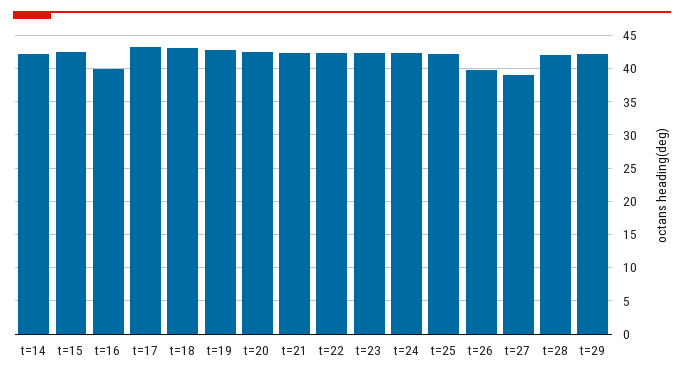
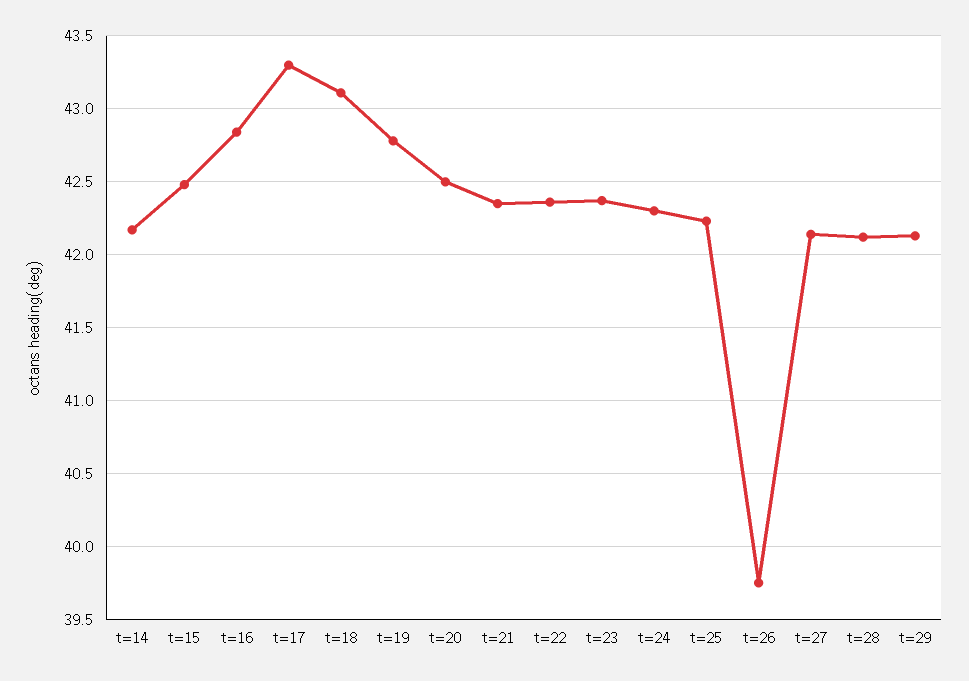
  {
    "t=14": 42.15,
    "t=15": 42.5,
-   "t=16": 40,
+   "t=16": 42.85,
    "t=17": 43.3,
    "t=18": 43.1,
    "t=19": 42.8,
    "t=20": 42.5,
    "t=21": 42.35,
    "t=22": 42.35,
    "t=23": 42.35,
    "t=24": 42.3,
    "t=25": 42.25,
    "t=26": 39.75,
-   "t=27": 39,
+   "t=27": 42.15,
    "t=28": 42.1,
    "t=29": 42.15
  }

